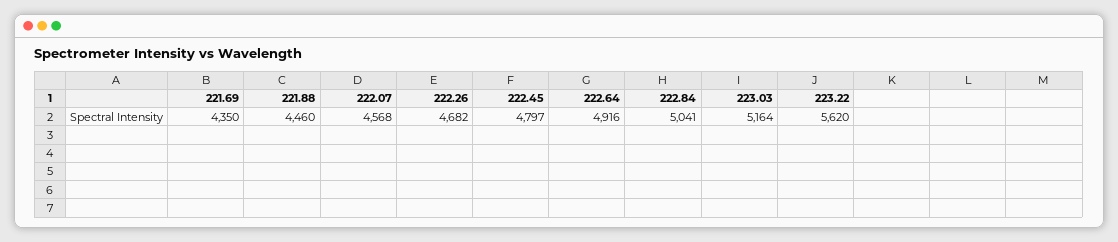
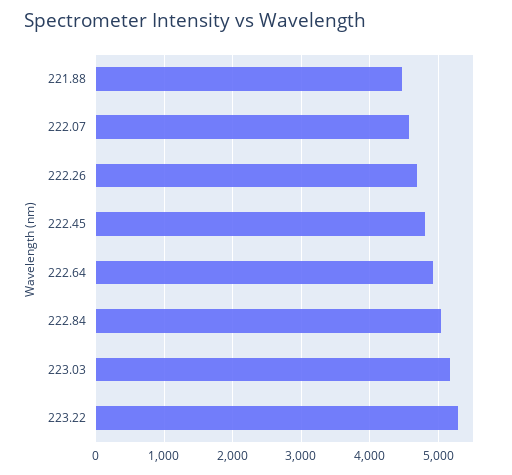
  {
-   "221.69": 4350,
    "221.88": 4460,
    "222.07": 4568,
    "222.26": 4682,
    "222.45": 4797,
    "222.64": 4916,
    "222.84": 5041,
    "223.03": 5164,
-   "223.22": 5620
+   "223.22": 5300
  }

